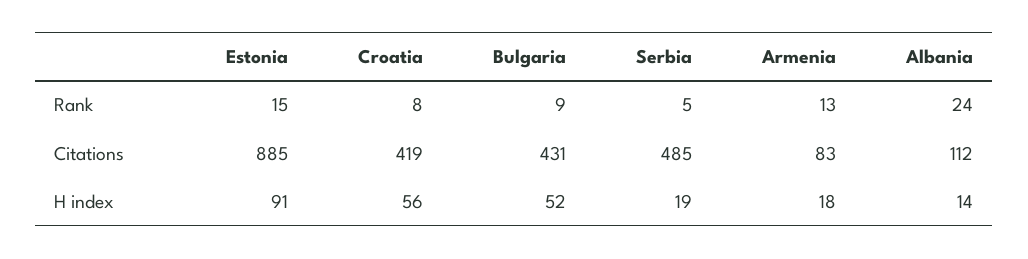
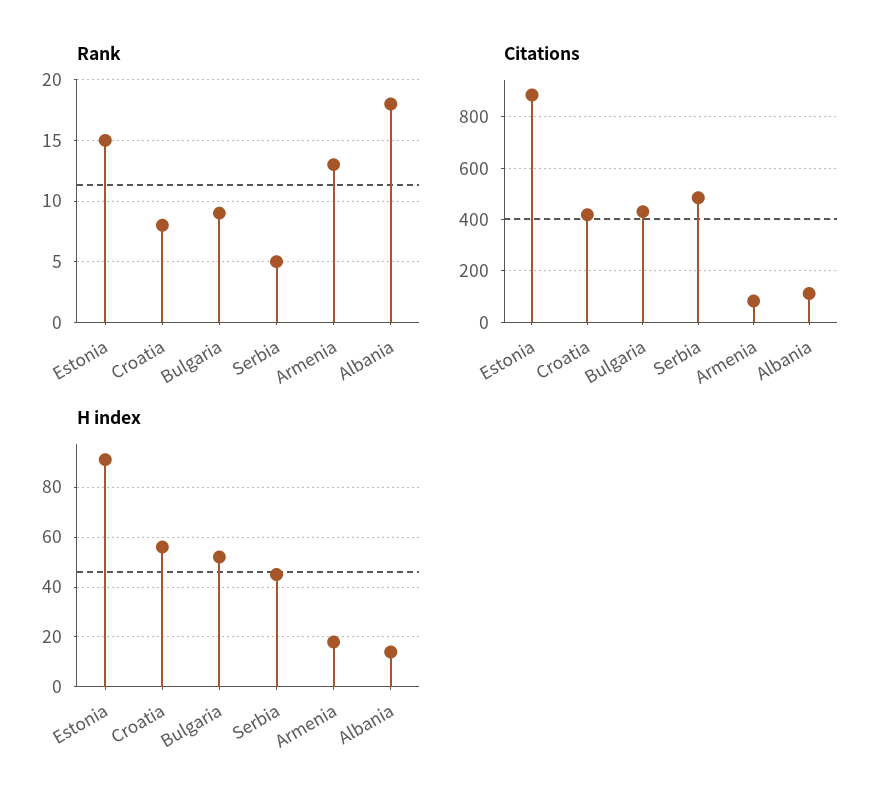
  {
    "Rank": {
      "Estonia": 15,
      "Croatia": 8,
      "Bulgaria": 9,
      "Serbia": 5,
      "Armenia": 13,
-     "Albania": 24
+     "Albania": 18
    },
    "Citations": {
      "Estonia": 885,
      "Croatia": 419,
      "Bulgaria": 431,
      "Serbia": 485,
      "Armenia": 83,
      "Albania": 112
    },
    "H index": {
      "Estonia": 91,
      "Croatia": 56,
      "Bulgaria": 52,
-     "Serbia": 19,
+     "Serbia": 45,
      "Armenia": 18,
      "Albania": 14
    }
  }

